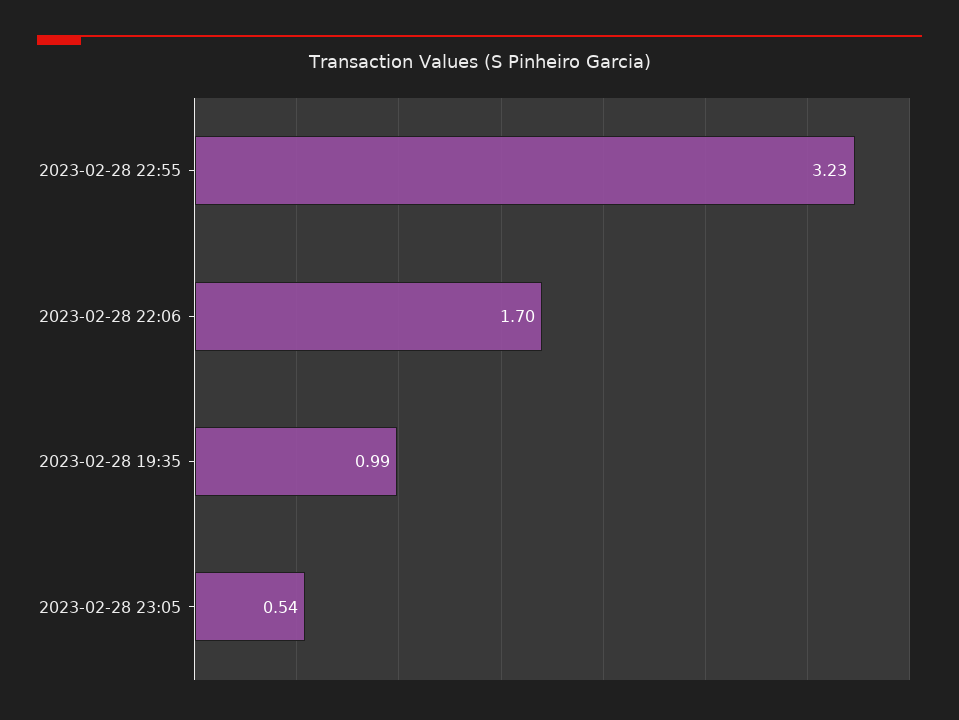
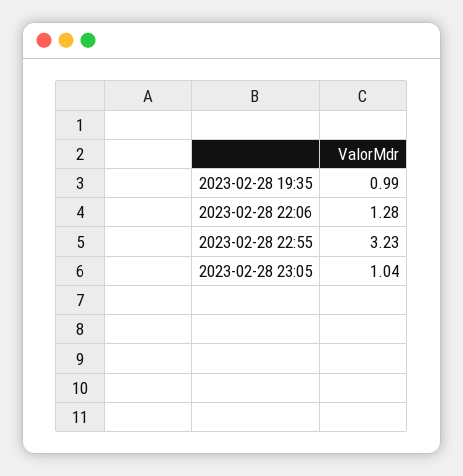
  {
    "2023-02-28 22:55": 3.23,
-   "2023-02-28 22:06": 1.7,
+   "2023-02-28 22:06": 1.28,
    "2023-02-28 19:35": 0.99,
-   "2023-02-28 23:05": 0.54
+   "2023-02-28 23:05": 1.04
  }

